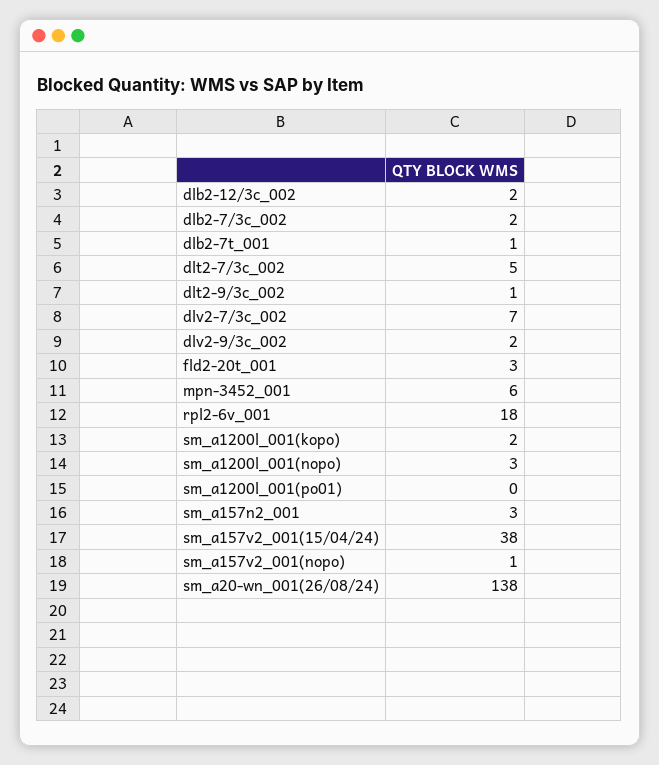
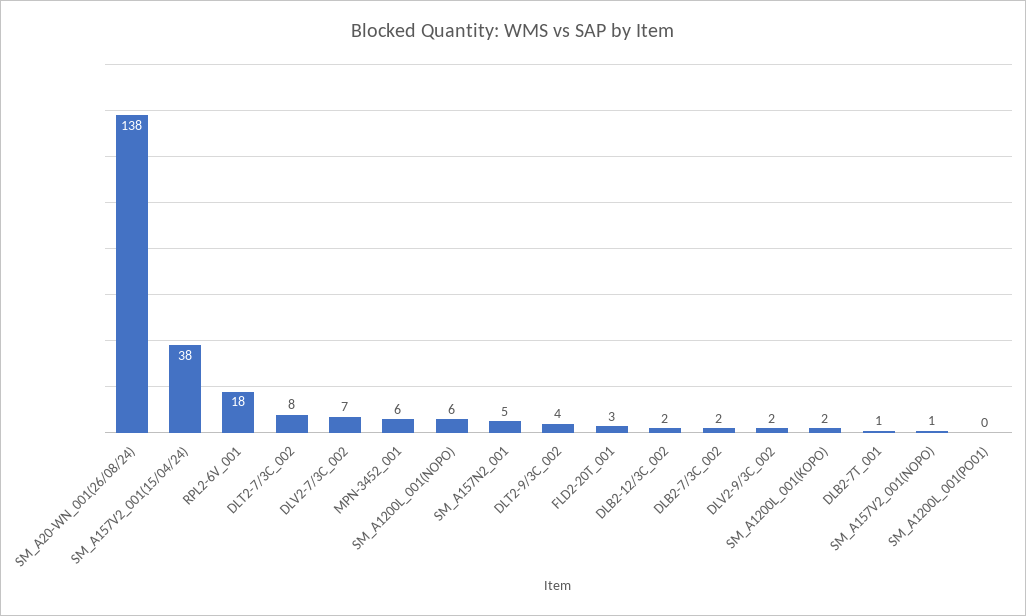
  {
    "dlb2-12/3c_002": 2,
    "dlb2-7/3c_002": 2,
    "dlb2-7t_001": 1,
-   "dlt2-7/3c_002": 5,
+   "dlt2-7/3c_002": 8,
-   "dlt2-9/3c_002": 1,
+   "dlt2-9/3c_002": 4,
    "dlv2-7/3c_002": 7,
    "dlv2-9/3c_002": 2,
    "fld2-20t_001": 3,
    "mpn-3452_001": 6,
    "rpl2-6v_001": 18,
    "sm_a1200l_001(kopo)": 2,
-   "sm_a1200l_001(nopo)": 3,
+   "sm_a1200l_001(nopo)": 6,
    "sm_a1200l_001(po01)": 0,
-   "sm_a157n2_001": 3,
+   "sm_a157n2_001": 5,
    "sm_a157v2_001(15/04/24)": 38,
    "sm_a157v2_001(nopo)": 1,
    "sm_a20-wn_001(26/08/24)": 138
  }

